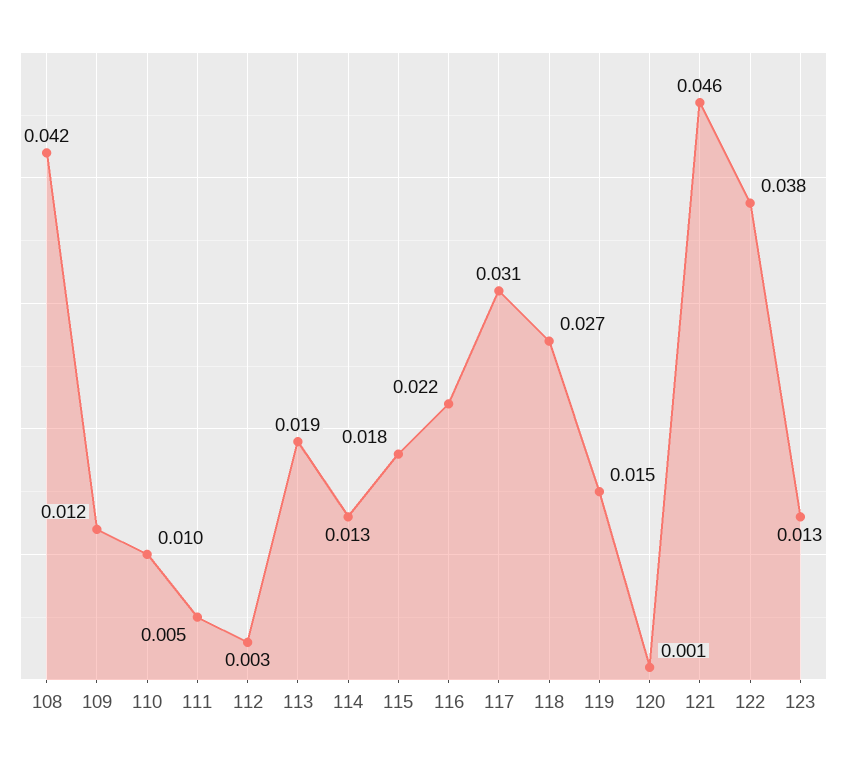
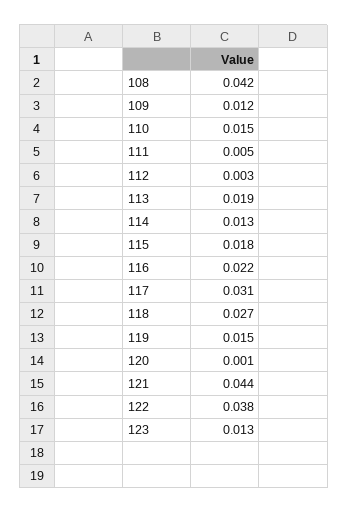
  {
    "108": 0.042,
    "109": 0.012,
-   "110": 0.01,
+   "110": 0.015,
    "111": 0.005,
    "112": 0.003,
    "113": 0.019,
    "114": 0.013,
    "115": 0.018,
    "116": 0.022,
    "117": 0.031,
    "118": 0.027,
    "119": 0.015,
    "120": 0.001,
-   "121": 0.046,
+   "121": 0.044,
    "122": 0.038,
    "123": 0.013
  }

